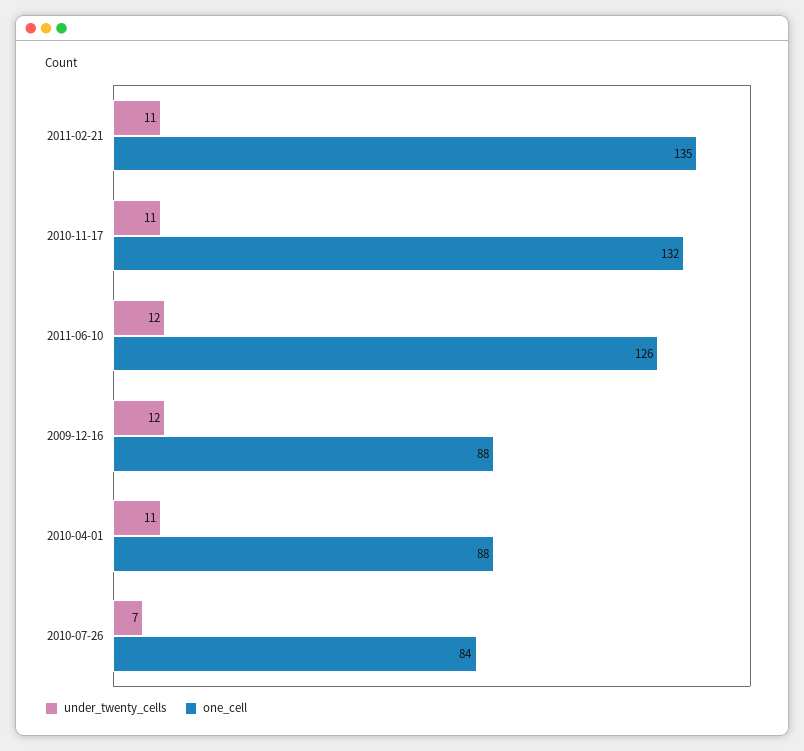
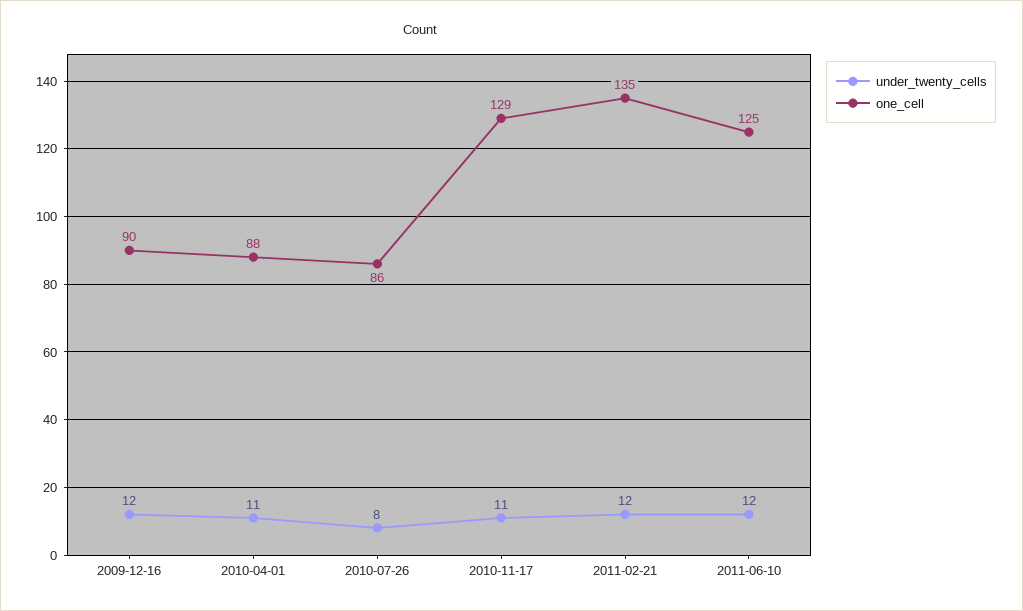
  {
    "under_twenty_cells": {
-     "2011-02-21": 11,
+     "2011-02-21": 12,
      "2010-11-17": 11,
      "2011-06-10": 12,
      "2009-12-16": 12,
      "2010-04-01": 11,
-     "2010-07-26": 7
+     "2010-07-26": 8
    },
    "one_cell": {
      "2011-02-21": 135,
-     "2010-11-17": 132,
+     "2010-11-17": 129,
-     "2011-06-10": 126,
+     "2011-06-10": 125,
-     "2009-12-16": 88,
+     "2009-12-16": 90,
      "2010-04-01": 88,
-     "2010-07-26": 84
+     "2010-07-26": 86
    }
  }

